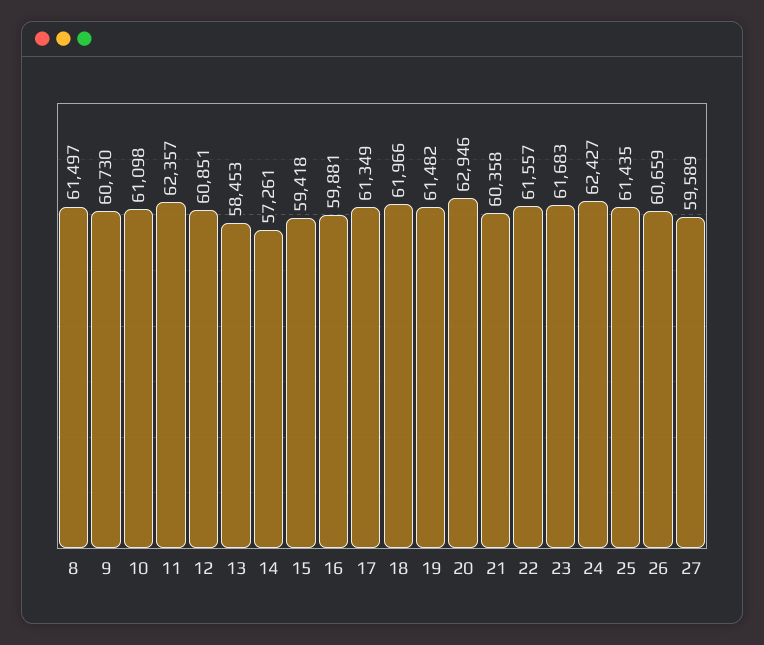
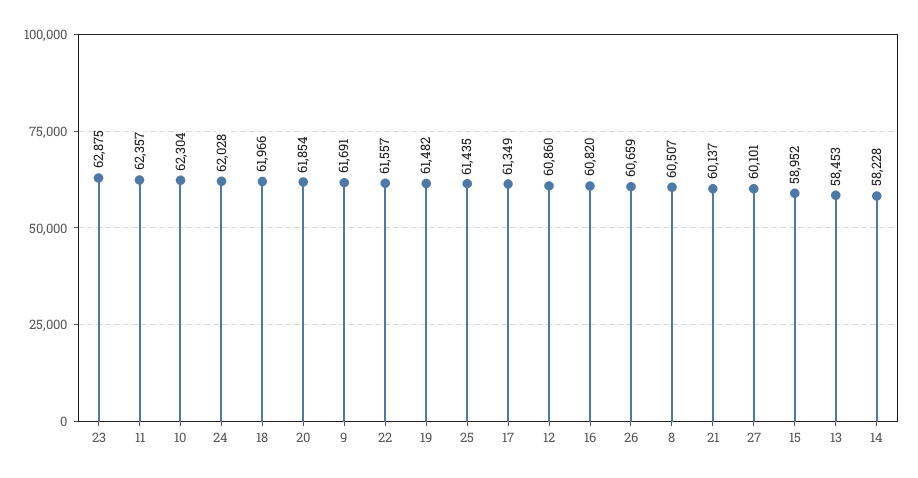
  {
-   "8": 61497,
+   "8": 60507,
-   "9": 60730,
+   "9": 61691,
-   "10": 61098,
+   "10": 62304,
    "11": 62357,
-   "12": 60851,
+   "12": 60860,
    "13": 58453,
-   "14": 57261,
+   "14": 58228,
-   "15": 59418,
+   "15": 58952,
-   "16": 59881,
+   "16": 60820,
    "17": 61349,
    "18": 61966,
    "19": 61482,
-   "20": 62946,
+   "20": 61854,
-   "21": 60358,
+   "21": 60137,
    "22": 61557,
-   "23": 61683,
+   "23": 62875,
-   "24": 62427,
+   "24": 62028,
    "25": 61435,
    "26": 60659,
-   "27": 59589
+   "27": 60101
  }

